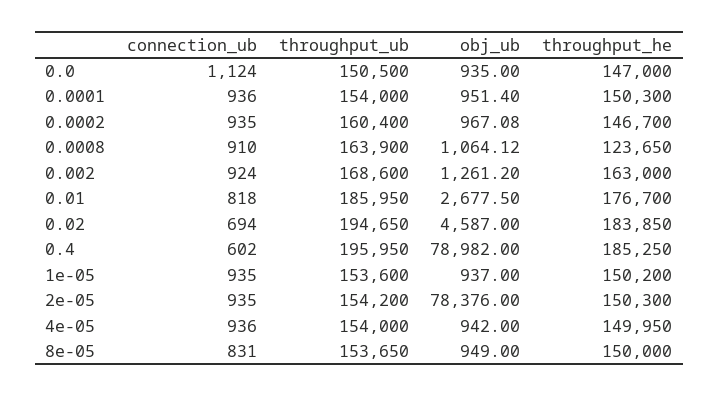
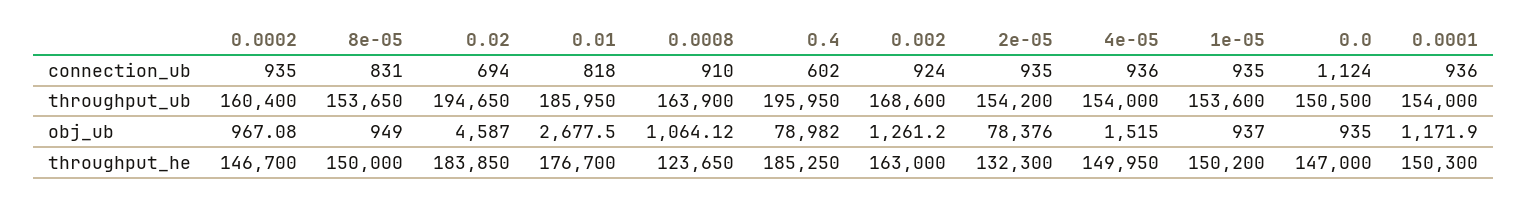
  {
    "connection_ub": {
      "0.0": 1124,
      "0.0001": 936,
      "0.0002": 935,
      "0.0008": 910,
      "0.002": 924,
      "0.01": 818,
      "0.02": 694,
      "0.4": 602,
      "1e-05": 935,
      "2e-05": 935,
      "4e-05": 936,
      "8e-05": 831
    },
    "throughput_ub": {
      "0.0": 150500,
      "0.0001": 154000,
      "0.0002": 160400,
      "0.0008": 163900,
      "0.002": 168600,
      "0.01": 185950,
      "0.02": 194650,
      "0.4": 195950,
      "1e-05": 153600,
      "2e-05": 154200,
      "4e-05": 154000,
      "8e-05": 153650
    },
    "obj_ub": {
      "0.0": 935,
-     "0.0001": 951.4,
+     "0.0001": 1171.9,
      "0.0002": 967.08,
      "0.0008": 1064.12,
      "0.002": 1261.2,
      "0.01": 2677.5,
      "0.02": 4587,
      "0.4": 78982,
      "1e-05": 937,
      "2e-05": 78376,
-     "4e-05": 942,
+     "4e-05": 1515,
      "8e-05": 949
    },
    "throughput_he": {
      "0.0": 147000,
      "0.0001": 150300,
      "0.0002": 146700,
      "0.0008": 123650,
      "0.002": 163000,
      "0.01": 176700,
      "0.02": 183850,
      "0.4": 185250,
      "1e-05": 150200,
-     "2e-05": 150300,
+     "2e-05": 132300,
      "4e-05": 149950,
      "8e-05": 150000
    }
  }

